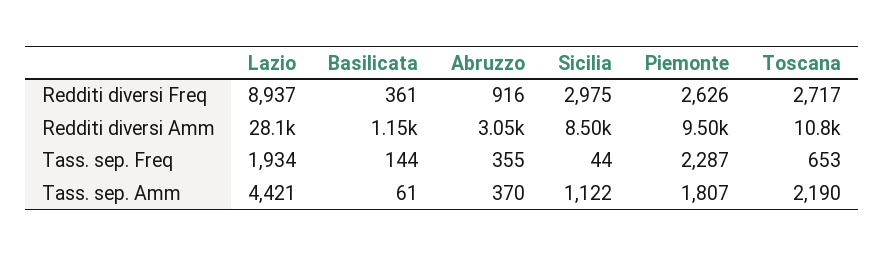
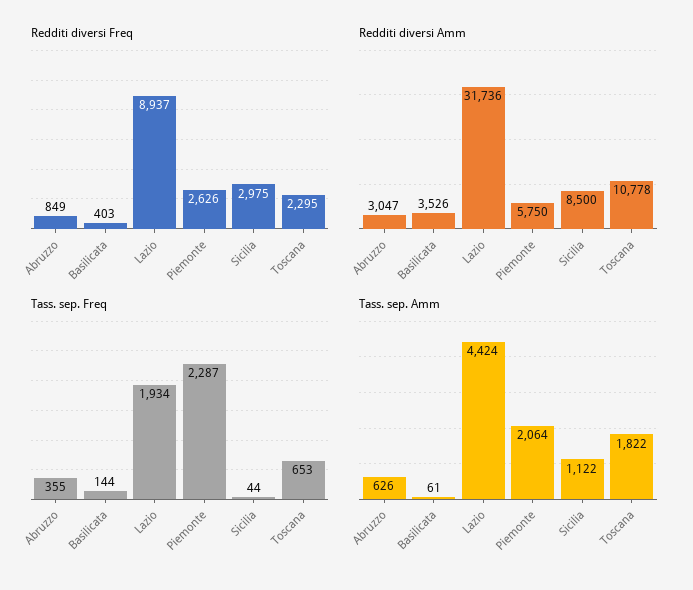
  {
    "Redditi diversi Freq": {
      "Lazio": 8937,
-     "Basilicata": 361,
+     "Basilicata": 403,
-     "Abruzzo": 916,
+     "Abruzzo": 849,
      "Sicilia": 2975,
      "Piemonte": 2626,
-     "Toscana": 2717
+     "Toscana": 2295
    },
    "Redditi diversi Amm": {
-     "Lazio": 28100,
+     "Lazio": 31736,
-     "Basilicata": 1150,
+     "Basilicata": 3526,
      "Abruzzo": 3047,
      "Sicilia": 8500,
-     "Piemonte": 9500,
+     "Piemonte": 5750,
      "Toscana": 10778
    },
    "Tass. sep. Freq": {
      "Lazio": 1934,
      "Basilicata": 144,
      "Abruzzo": 355,
      "Sicilia": 44,
      "Piemonte": 2287,
      "Toscana": 653
    },
    "Tass. sep. Amm": {
-     "Lazio": 4421,
+     "Lazio": 4424,
      "Basilicata": 61,
-     "Abruzzo": 370,
+     "Abruzzo": 626,
      "Sicilia": 1122,
-     "Piemonte": 1807,
+     "Piemonte": 2064,
-     "Toscana": 2190
+     "Toscana": 1822
    }
  }

